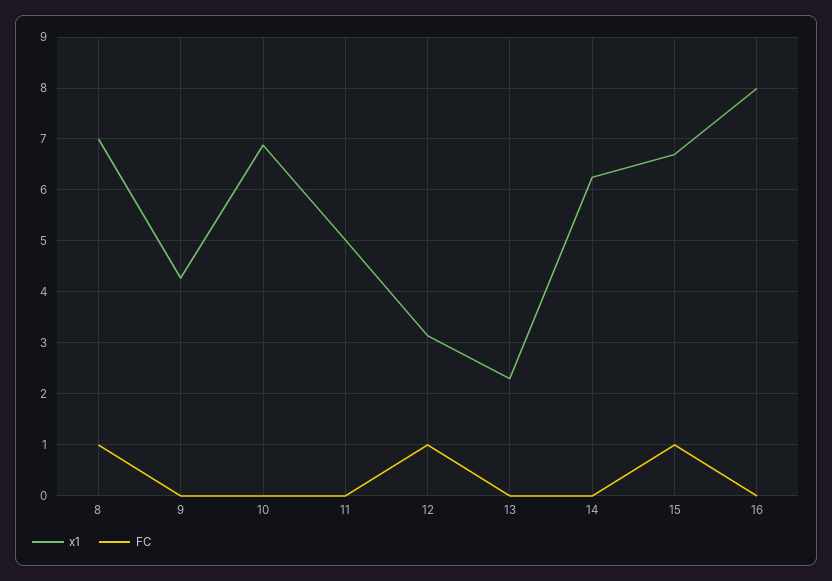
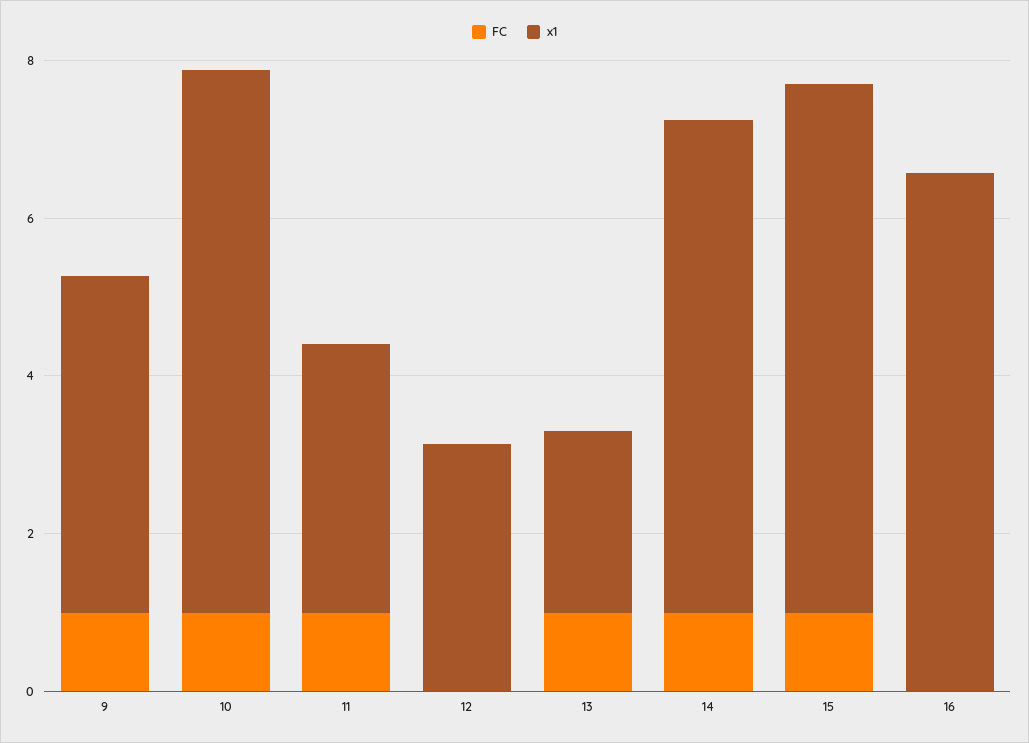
  {
    "x1": {
-     "8": 7,
      "9": 4.2,
      "10": 6.8,
-     "11": 5,
+     "11": 3.5,
      "12": 3.2,
      "13": 2.4,
      "14": 6.2,
      "15": 6.8,
-     "16": 8
+     "16": 6.5
    },
    "FC": {
-     "8": 1,
-     "9": 0,
+     "9": 1,
-     "10": 0,
+     "10": 1,
-     "11": 0,
+     "11": 1,
-     "12": 1,
+     "12": 0,
-     "13": 0,
+     "13": 1,
-     "14": 0,
+     "14": 1,
      "15": 1,
      "16": 0
    }
  }

